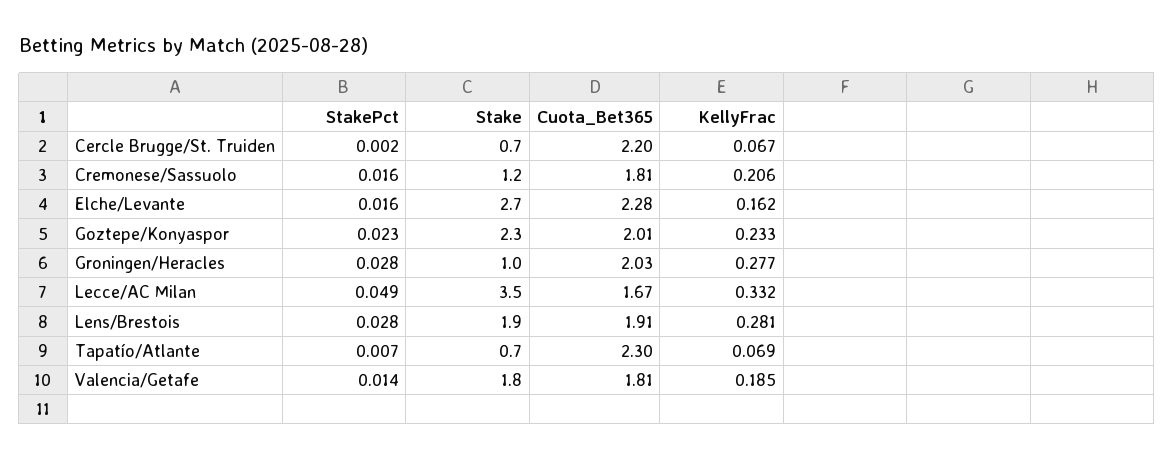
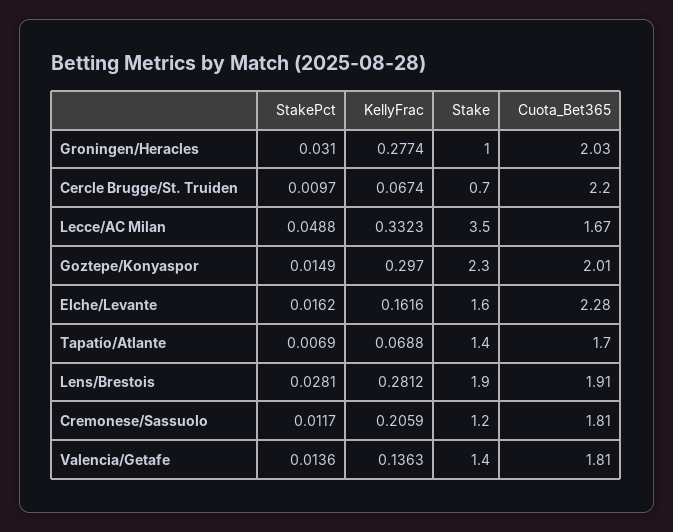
  {
    "StakePct": {
-     "Cercle Brugge/St. Truiden": 0.002,
+     "Cercle Brugge/St. Truiden": 0.0097,
-     "Cremonese/Sassuolo": 0.016,
+     "Cremonese/Sassuolo": 0.0117,
      "Elche/Levante": 0.0162,
-     "Goztepe/Konyaspor": 0.023,
+     "Goztepe/Konyaspor": 0.0149,
-     "Groningen/Heracles": 0.028,
+     "Groningen/Heracles": 0.031,
      "Lecce/AC Milan": 0.0488,
      "Lens/Brestois": 0.0281,
      "Tapatío/Atlante": 0.0069,
      "Valencia/Getafe": 0.0136
    },
    "Stake": {
      "Cercle Brugge/St. Truiden": 0.7,
      "Cremonese/Sassuolo": 1.2,
-     "Elche/Levante": 2.7,
+     "Elche/Levante": 1.6,
      "Goztepe/Konyaspor": 2.3,
      "Groningen/Heracles": 1,
      "Lecce/AC Milan": 3.5,
      "Lens/Brestois": 1.9,
-     "Tapatío/Atlante": 0.7,
+     "Tapatío/Atlante": 1.4,
-     "Valencia/Getafe": 1.8
+     "Valencia/Getafe": 1.4
    },
    "Cuota_Bet365": {
      "Cercle Brugge/St. Truiden": 2.2,
      "Cremonese/Sassuolo": 1.81,
      "Elche/Levante": 2.28,
      "Goztepe/Konyaspor": 2.01,
      "Groningen/Heracles": 2.03,
      "Lecce/AC Milan": 1.67,
      "Lens/Brestois": 1.91,
-     "Tapatío/Atlante": 2.3,
+     "Tapatío/Atlante": 1.7,
      "Valencia/Getafe": 1.81
    },
    "KellyFrac": {
      "Cercle Brugge/St. Truiden": 0.0674,
      "Cremonese/Sassuolo": 0.2059,
      "Elche/Levante": 0.1616,
-     "Goztepe/Konyaspor": 0.233,
+     "Goztepe/Konyaspor": 0.297,
      "Groningen/Heracles": 0.2774,
      "Lecce/AC Milan": 0.3323,
      "Lens/Brestois": 0.2812,
      "Tapatío/Atlante": 0.0688,
-     "Valencia/Getafe": 0.185
+     "Valencia/Getafe": 0.1363
    }
  }

